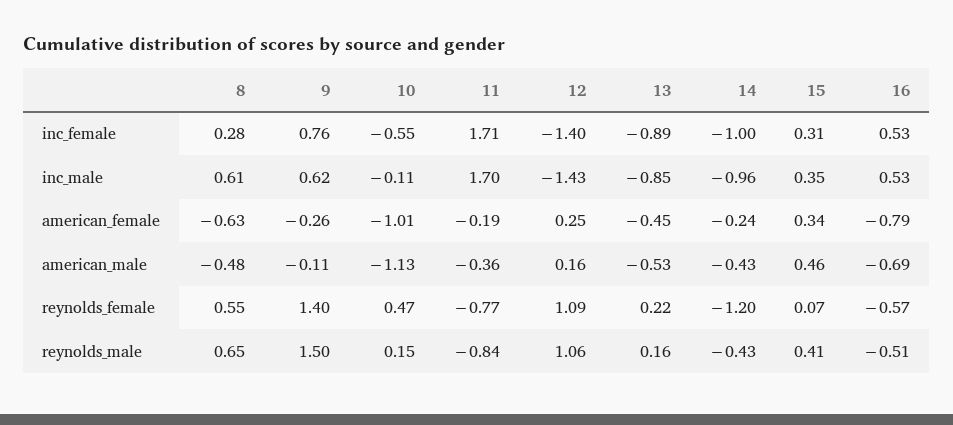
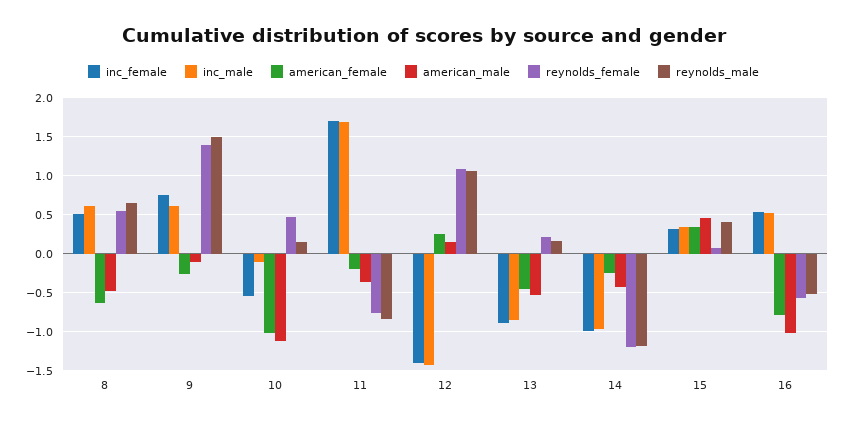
  {
    "inc_female": {
-     "8": 0.28,
+     "8": 0.5,
      "9": 0.76,
      "10": -0.55,
      "11": 1.71,
      "12": -1.4,
      "13": -0.89,
      "14": -1,
      "15": 0.31,
      "16": 0.53
    },
    "inc_male": {
      "8": 0.61,
      "9": 0.62,
      "10": -0.11,
      "11": 1.7,
      "12": -1.43,
      "13": -0.85,
      "14": -0.96,
      "15": 0.35,
      "16": 0.53
    },
    "american_female": {
      "8": -0.63,
      "9": -0.26,
      "10": -1.01,
      "11": -0.19,
      "12": 0.25,
      "13": -0.45,
      "14": -0.24,
      "15": 0.34,
      "16": -0.79
    },
    "american_male": {
      "8": -0.48,
      "9": -0.11,
      "10": -1.13,
      "11": -0.36,
      "12": 0.16,
      "13": -0.53,
      "14": -0.43,
      "15": 0.46,
-     "16": -0.69
+     "16": -1
    },
    "reynolds_female": {
      "8": 0.55,
      "9": 1.4,
      "10": 0.47,
      "11": -0.77,
      "12": 1.09,
      "13": 0.22,
      "14": -1.2,
      "15": 0.07,
      "16": -0.57
    },
    "reynolds_male": {
      "8": 0.65,
      "9": 1.5,
      "10": 0.15,
      "11": -0.84,
      "12": 1.06,
      "13": 0.16,
-     "14": -0.43,
+     "14": -1.2,
      "15": 0.41,
      "16": -0.51
    }
  }

